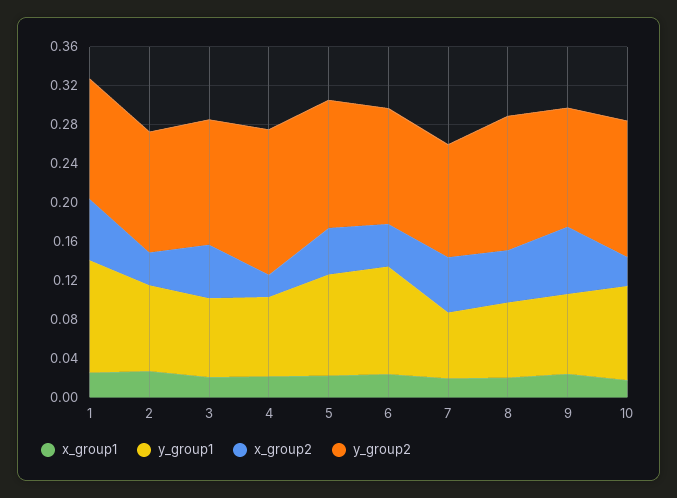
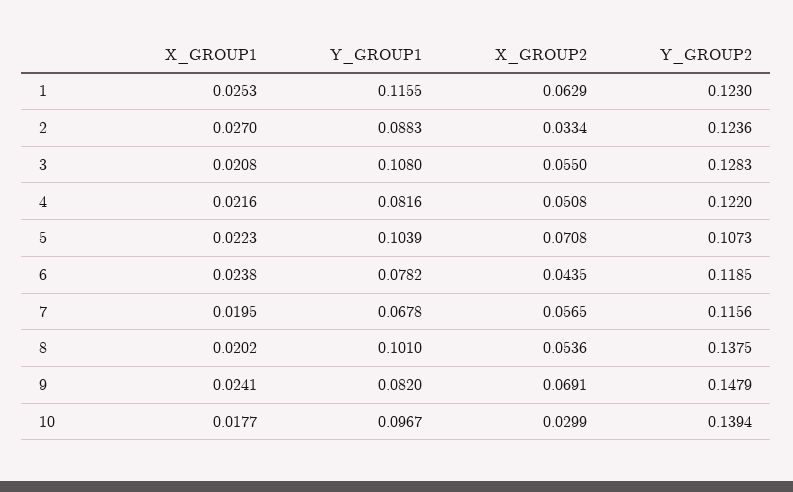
  {
    "x_group1": {
      "1": 0.0253,
      "2": 0.027,
      "3": 0.0208,
      "4": 0.0216,
      "5": 0.0223,
      "6": 0.0238,
      "7": 0.0195,
      "8": 0.0202,
      "9": 0.0241,
      "10": 0.0177
    },
    "y_group1": {
      "1": 0.1155,
      "2": 0.0883,
-     "3": 0.08,
+     "3": 0.108,
      "4": 0.0816,
      "5": 0.1039,
-     "6": 0.11,
+     "6": 0.0782,
      "7": 0.0678,
-     "8": 0.08,
+     "8": 0.101,
      "9": 0.082,
      "10": 0.0967
    },
    "x_group2": {
      "1": 0.0629,
      "2": 0.0334,
      "3": 0.055,
-     "4": 0.02,
+     "4": 0.0508,
-     "5": 0.05,
+     "5": 0.0708,
      "6": 0.0435,
      "7": 0.0565,
      "8": 0.0536,
      "9": 0.0691,
      "10": 0.0299
    },
    "y_group2": {
      "1": 0.123,
      "2": 0.1236,
      "3": 0.1283,
-     "4": 0.15,
+     "4": 0.122,
-     "5": 0.13,
+     "5": 0.1073,
      "6": 0.1185,
      "7": 0.1156,
      "8": 0.1375,
-     "9": 0.12,
+     "9": 0.1479,
      "10": 0.1394
    }
  }

